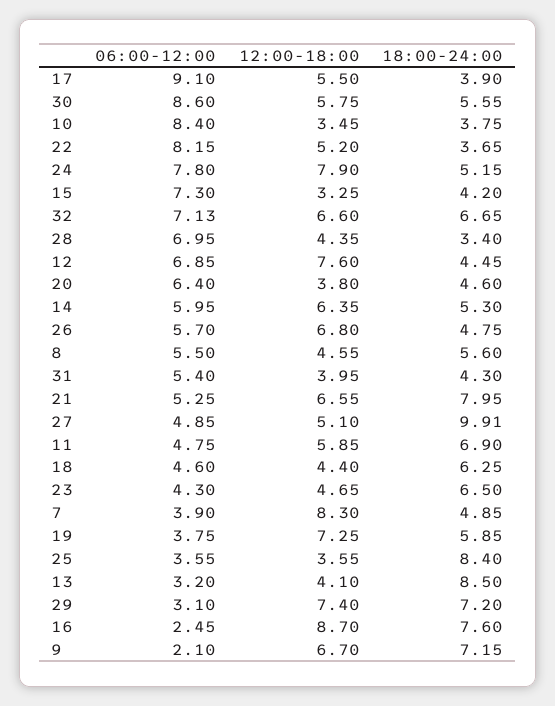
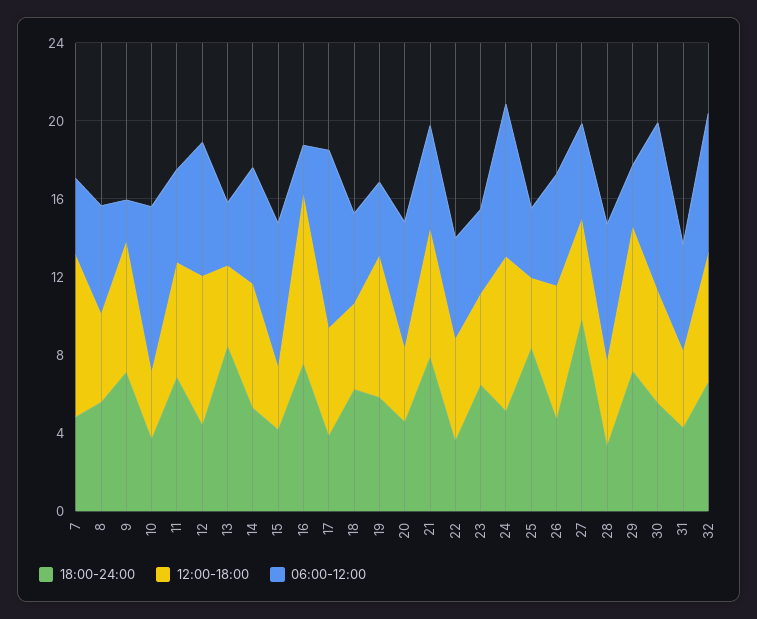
  {
    "06:00-12:00": {
      "17": 9.1,
      "30": 8.6,
      "10": 8.4,
-     "22": 8.15,
+     "22": 5,
      "24": 7.8,
      "15": 7.3,
      "32": 7.13,
      "28": 6.95,
      "12": 6.85,
      "20": 6.4,
      "14": 5.95,
      "26": 5.7,
      "8": 5.5,
      "31": 5.4,
      "21": 5.25,
      "27": 4.85,
      "11": 4.75,
      "18": 4.6,
      "23": 4.3,
      "7": 3.9,
      "19": 3.75,
      "25": 3.55,
      "13": 3.2,
      "29": 3.1,
      "16": 2.45,
      "9": 2.1
    },
    "12:00-18:00": {
      "17": 5.5,
      "30": 5.75,
      "10": 3.45,
      "22": 5.2,
      "24": 7.9,
      "15": 3.25,
      "32": 6.6,
      "28": 4.35,
      "12": 7.6,
      "20": 3.8,
      "14": 6.35,
      "26": 6.8,
      "8": 4.55,
      "31": 3.95,
      "21": 6.55,
      "27": 5.1,
      "11": 5.85,
      "18": 4.4,
      "23": 4.65,
      "7": 8.3,
      "19": 7.25,
      "25": 3.55,
      "13": 4.1,
      "29": 7.4,
      "16": 8.7,
      "9": 6.7
    },
    "18:00-24:00": {
      "17": 3.9,
      "30": 5.55,
      "10": 3.75,
      "22": 3.65,
      "24": 5.15,
      "15": 4.2,
      "32": 6.65,
      "28": 3.4,
      "12": 4.45,
      "20": 4.6,
      "14": 5.3,
      "26": 4.75,
      "8": 5.6,
      "31": 4.3,
      "21": 7.95,
      "27": 9.91,
      "11": 6.9,
      "18": 6.25,
      "23": 6.5,
      "7": 4.85,
      "19": 5.85,
      "25": 8.4,
      "13": 8.5,
      "29": 7.2,
      "16": 7.6,
      "9": 7.15
    }
  }

